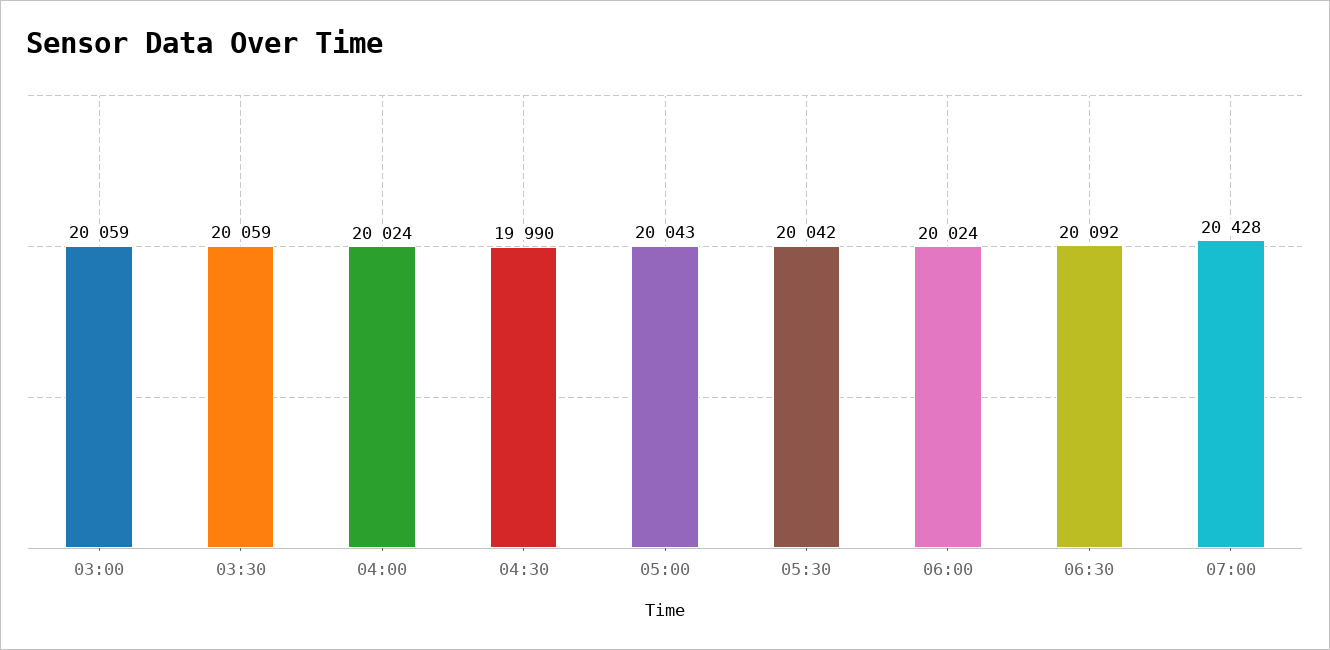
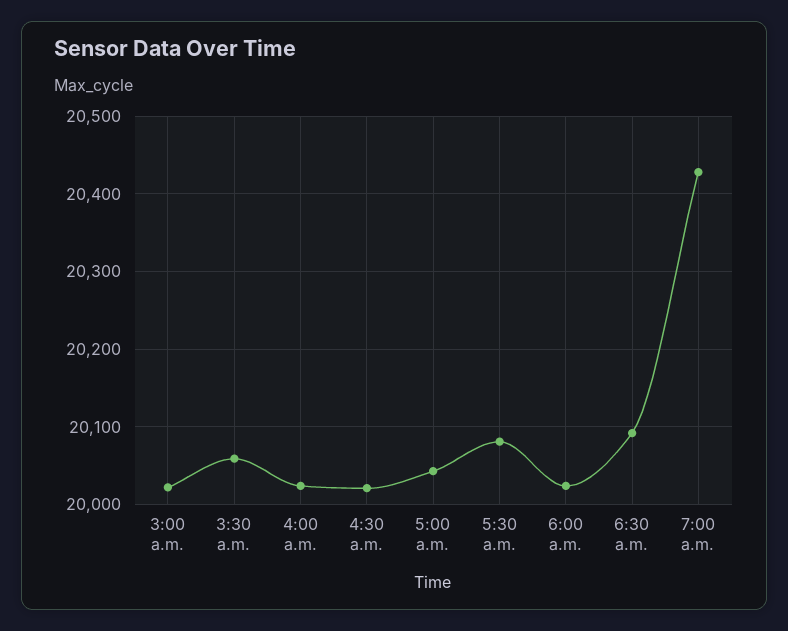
  {
-   "03:00": 20059,
+   "03:00": 20020,
    "03:30": 20059,
    "04:00": 20024,
-   "04:30": 19990,
+   "04:30": 20020,
    "05:00": 20043,
-   "05:30": 20042,
+   "05:30": 20080,
    "06:00": 20024,
    "06:30": 20092,
    "07:00": 20428
  }

